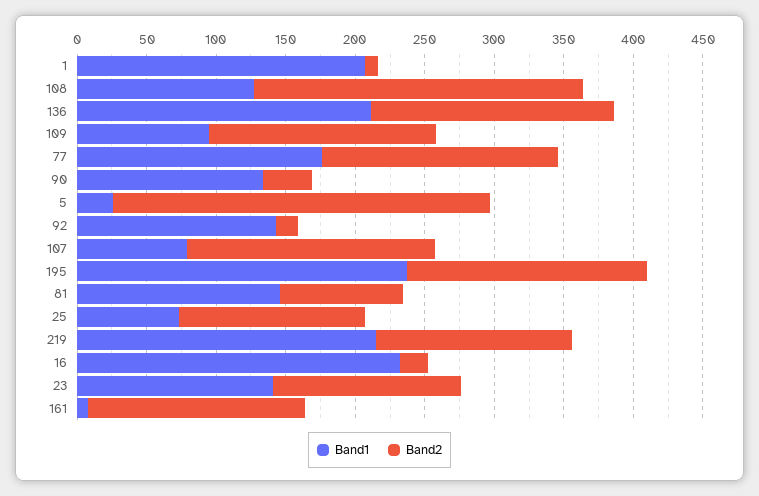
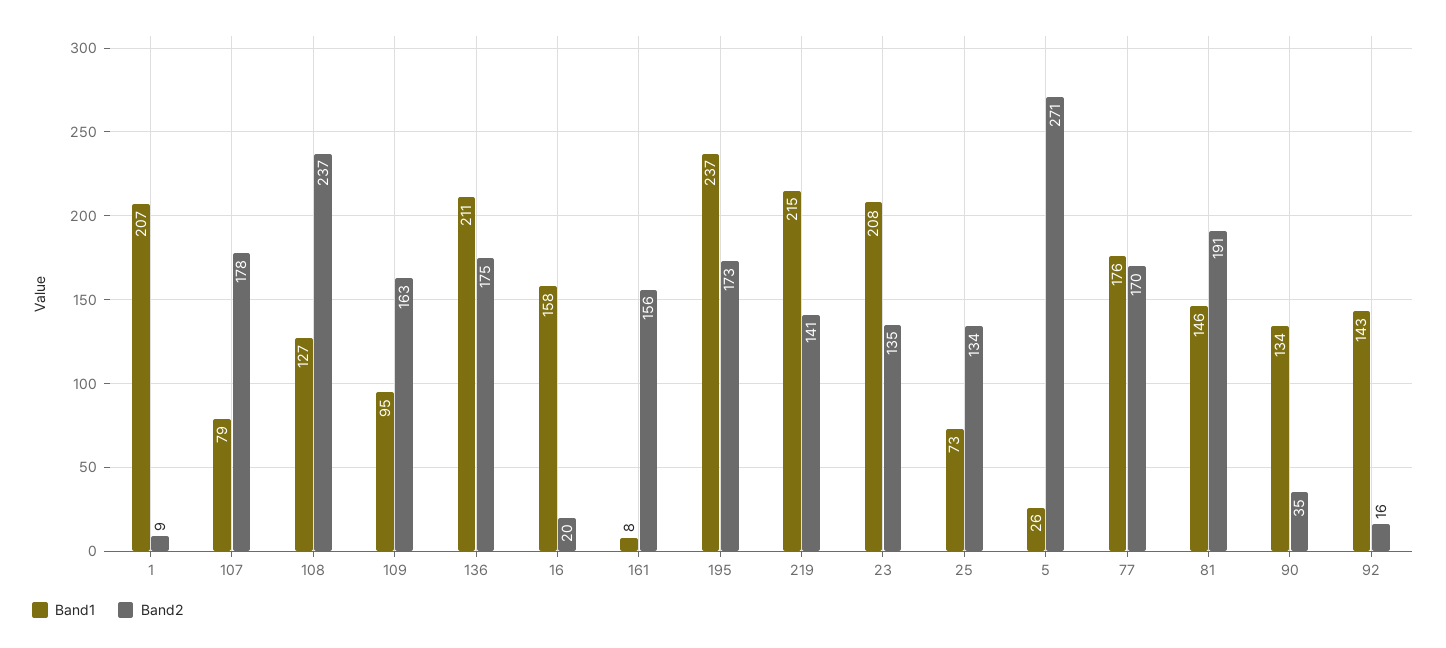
  {
    "Band1": {
      "1": 207,
      "108": 127,
      "136": 211,
      "109": 95,
      "77": 176,
      "90": 134,
      "5": 26,
      "92": 143,
      "107": 79,
      "195": 237,
      "81": 146,
      "25": 73,
      "219": 215,
-     "16": 230,
+     "16": 158,
-     "23": 140,
+     "23": 208,
      "161": 8
    },
    "Band2": {
      "1": 9,
      "108": 237,
      "136": 175,
      "109": 163,
      "77": 170,
      "90": 35,
      "5": 271,
      "92": 16,
      "107": 178,
      "195": 173,
-     "81": 90,
+     "81": 191,
      "25": 134,
      "219": 141,
      "16": 20,
      "23": 135,
      "161": 156
    }
  }

